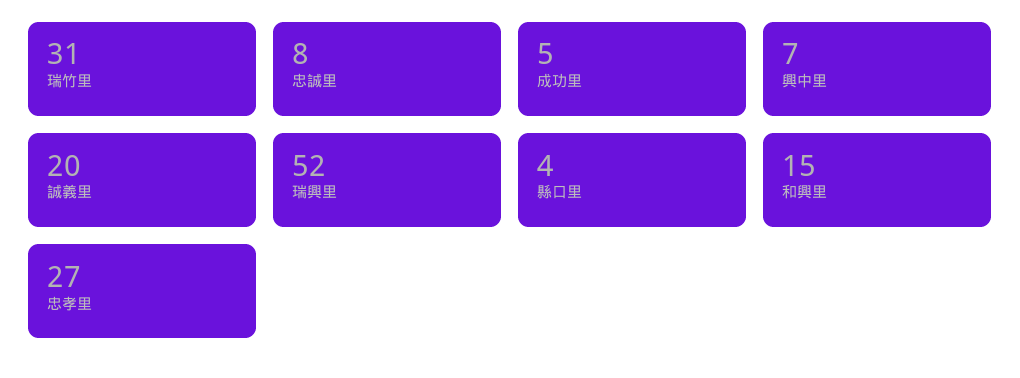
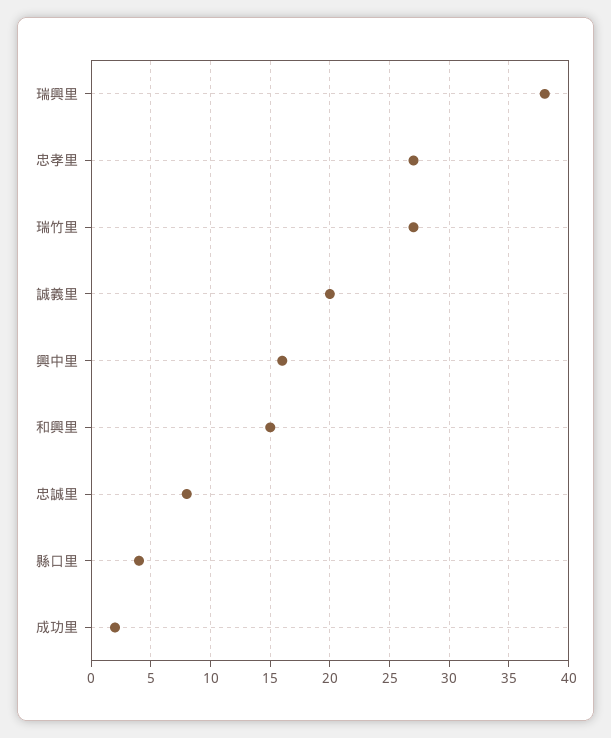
  {
-   "瑞竹里": 31,
+   "瑞竹里": 27,
    "忠誠里": 8,
-   "成功里": 5,
+   "成功里": 2,
-   "興中里": 7,
+   "興中里": 16,
    "誠義里": 20,
-   "瑞興里": 52,
+   "瑞興里": 38,
    "縣口里": 4,
    "和興里": 15,
    "忠孝里": 27
  }

